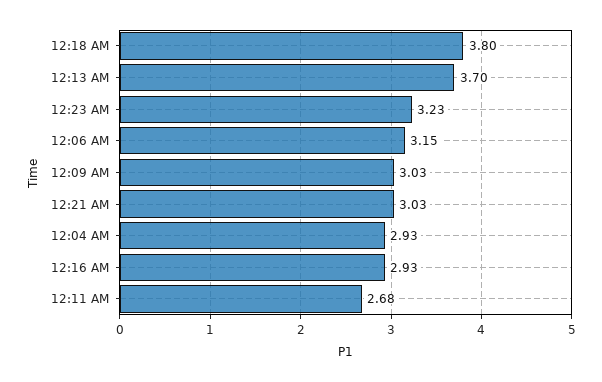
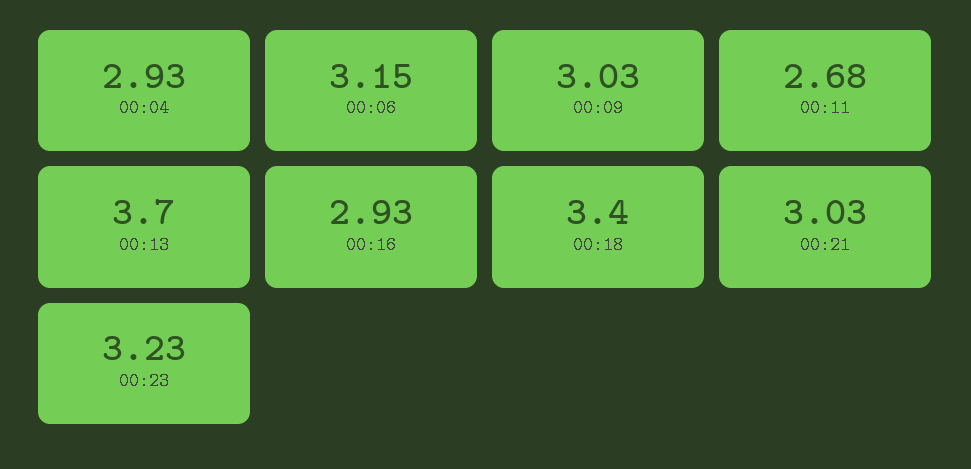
  {
-   "12:18 AM": 3.8,
+   "12:18 AM": 3.4,
    "12:13 AM": 3.7,
    "12:23 AM": 3.23,
    "12:06 AM": 3.15,
    "12:09 AM": 3.03,
    "12:21 AM": 3.03,
    "12:04 AM": 2.93,
    "12:16 AM": 2.93,
    "12:11 AM": 2.68
  }

